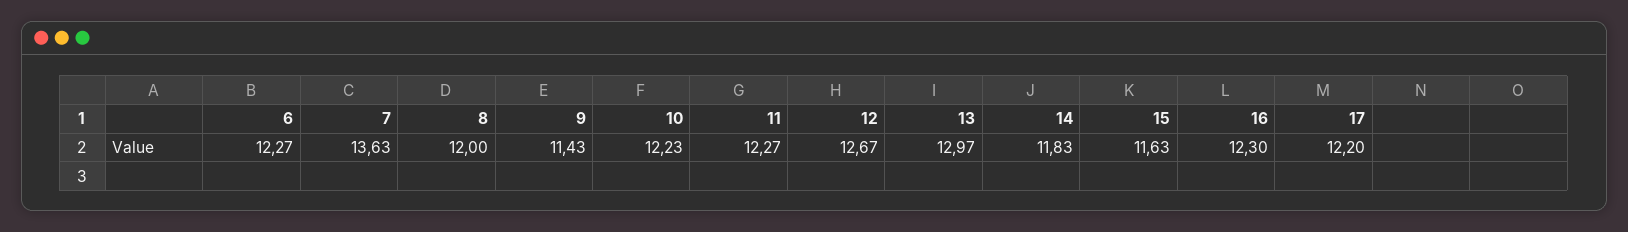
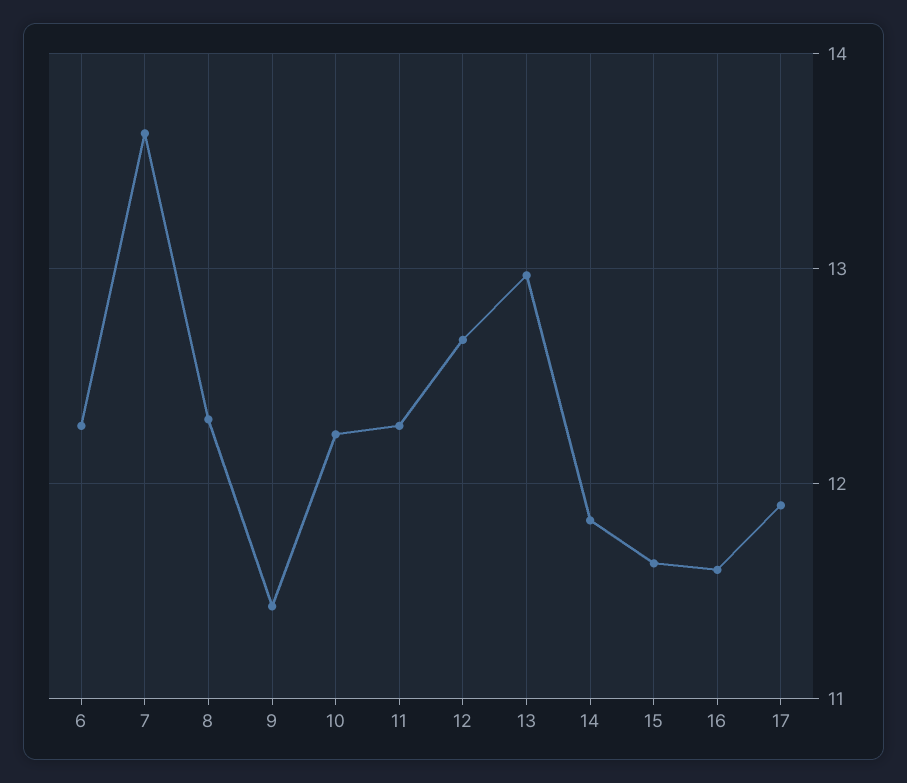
  {
    "6": 12.27,
    "7": 13.63,
-   "8": 12,
+   "8": 12.3,
    "9": 11.43,
    "10": 12.23,
    "11": 12.27,
    "12": 12.67,
    "13": 12.97,
    "14": 11.83,
    "15": 11.63,
-   "16": 12.3,
+   "16": 11.6,
-   "17": 12.2
+   "17": 11.9
  }

